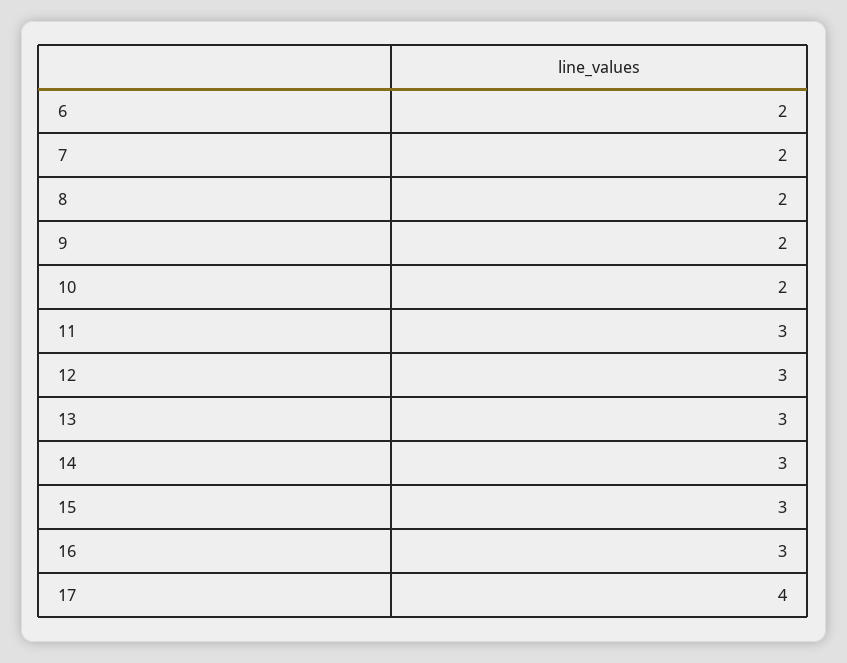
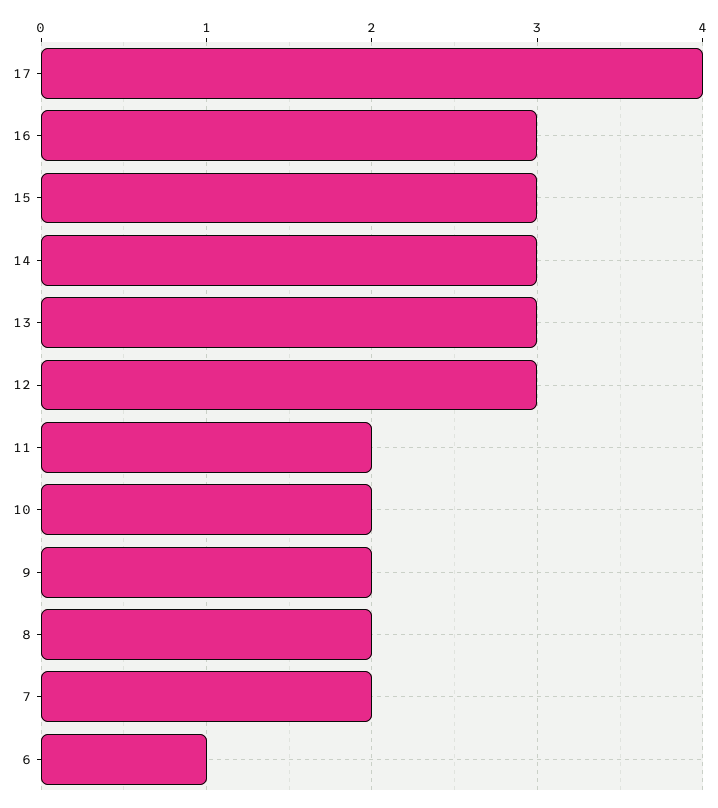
  {
-   "6": 2,
+   "6": 1,
    "7": 2,
    "8": 2,
    "9": 2,
    "10": 2,
-   "11": 3,
+   "11": 2,
    "12": 3,
    "13": 3,
    "14": 3,
    "15": 3,
    "16": 3,
    "17": 4
  }

